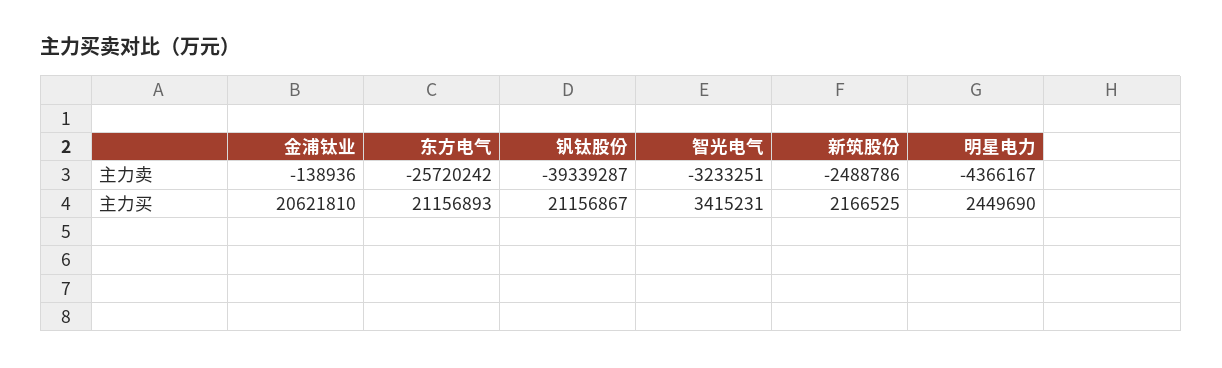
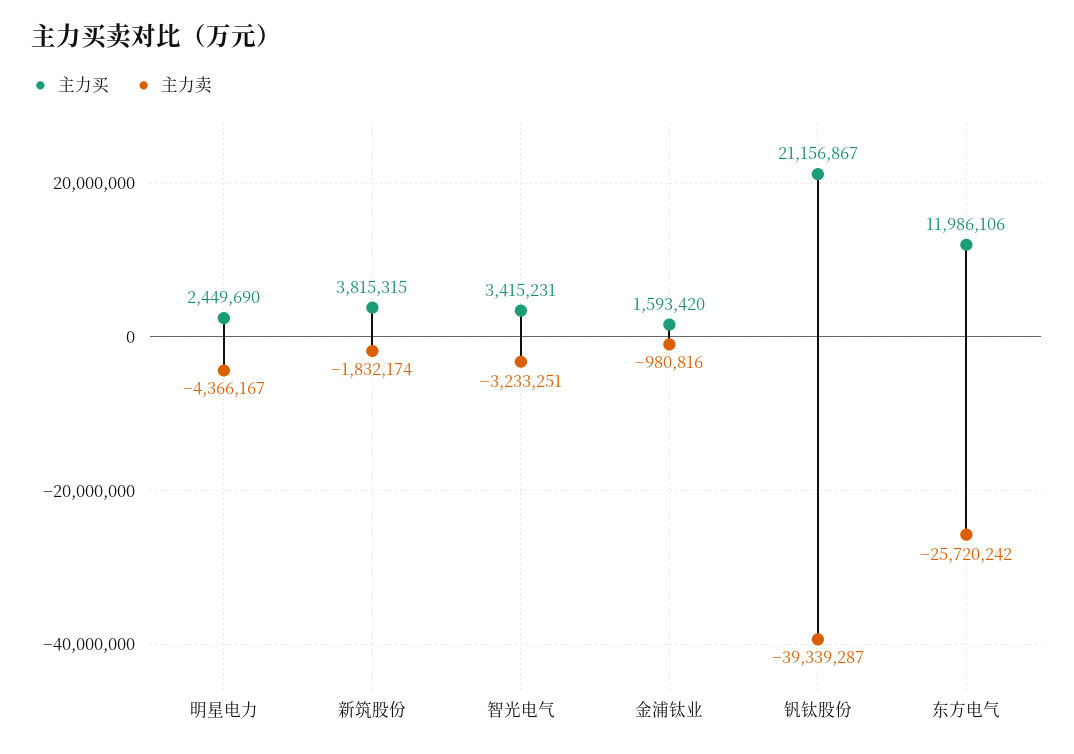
  {
    "主力卖": {
-     "金浦钛业": -138936,
+     "金浦钛业": -980816,
      "东方电气": -25720242,
      "钒钛股份": -39339287,
      "智光电气": -3233251,
-     "新筑股份": -2488786,
+     "新筑股份": -1832174,
      "明星电力": -4366167
    },
    "主力买": {
-     "金浦钛业": 20621810,
+     "金浦钛业": 1593420,
-     "东方电气": 21156893,
+     "东方电气": 11986106,
      "钒钛股份": 21156867,
      "智光电气": 3415231,
-     "新筑股份": 2166525,
+     "新筑股份": 3815315,
      "明星电力": 2449690
    }
  }

